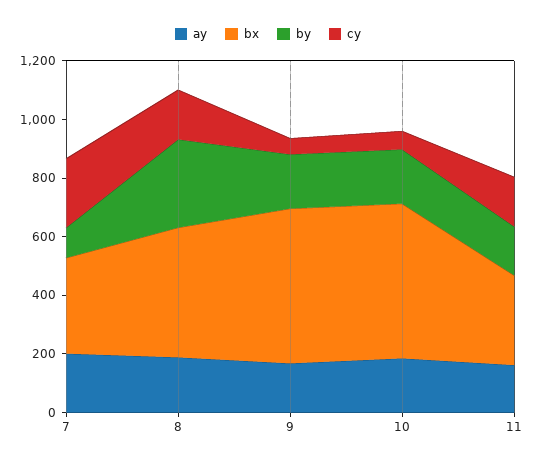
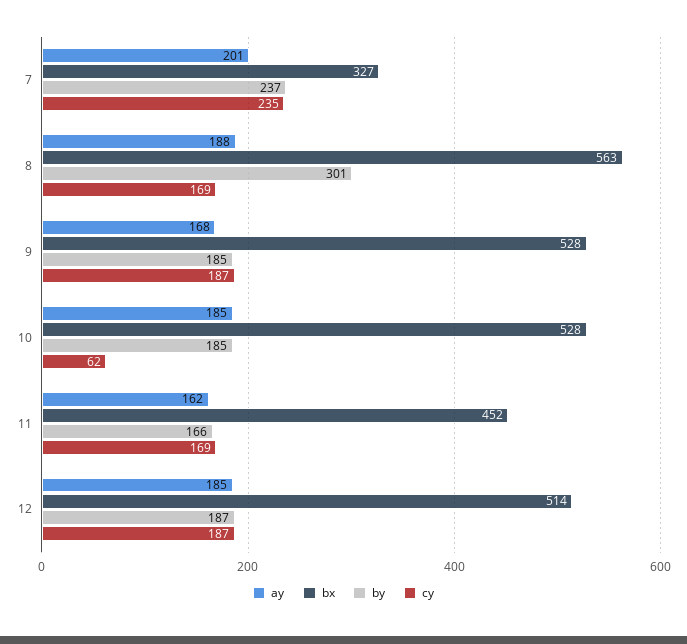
  {
    "ay": {
      "7": 201,
      "8": 188,
      "9": 168,
      "10": 185,
-     "11": 162
+     "11": 162,
+     "12": 185
    },
    "bx": {
      "7": 327,
-     "8": 450,
+     "8": 563,
      "9": 528,
      "10": 528,
-     "11": 300
+     "11": 452,
+     "12": 514
    },
    "by": {
-     "7": 100,
+     "7": 237,
      "8": 301,
      "9": 185,
      "10": 185,
-     "11": 166
+     "11": 166,
+     "12": 187
    },
    "cy": {
      "7": 235,
      "8": 169,
-     "9": 50,
+     "9": 187,
      "10": 62,
-     "11": 169
+     "11": 169,
+     "12": 187
    }
  }

